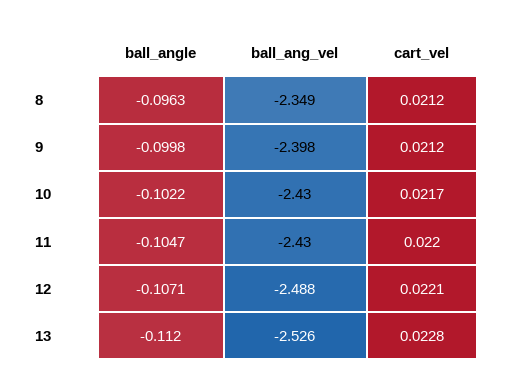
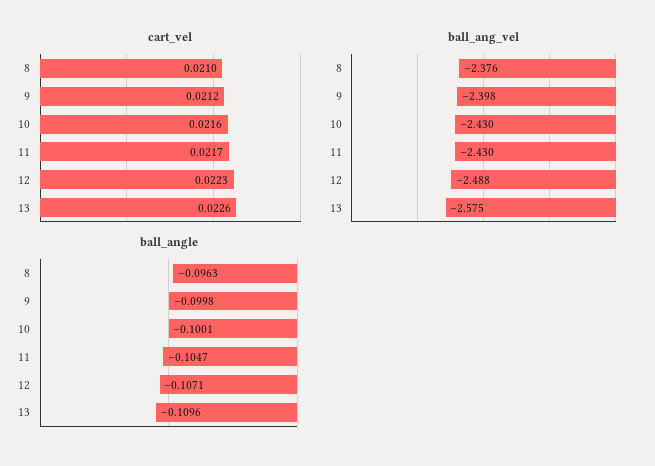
  {
    "ball_angle": {
      "8": -0.0963,
      "9": -0.0998,
-     "10": -0.1022,
+     "10": -0.1001,
      "11": -0.1047,
      "12": -0.1071,
-     "13": -0.112
+     "13": -0.1096
    },
    "ball_ang_vel": {
-     "8": -2.349,
+     "8": -2.376,
      "9": -2.398,
      "10": -2.43,
      "11": -2.43,
      "12": -2.488,
-     "13": -2.526
+     "13": -2.575
    },
    "cart_vel": {
-     "8": 0.0212,
+     "8": 0.021,
      "9": 0.0212,
-     "10": 0.0217,
+     "10": 0.0216,
-     "11": 0.022,
+     "11": 0.0217,
-     "12": 0.0221,
+     "12": 0.0223,
-     "13": 0.0228
+     "13": 0.0226
    }
  }

